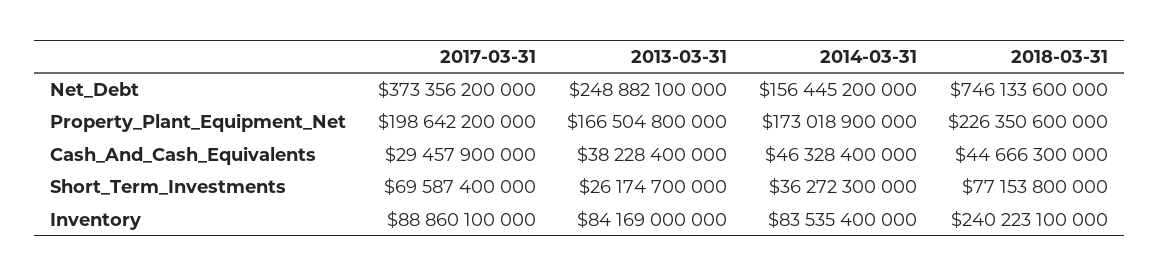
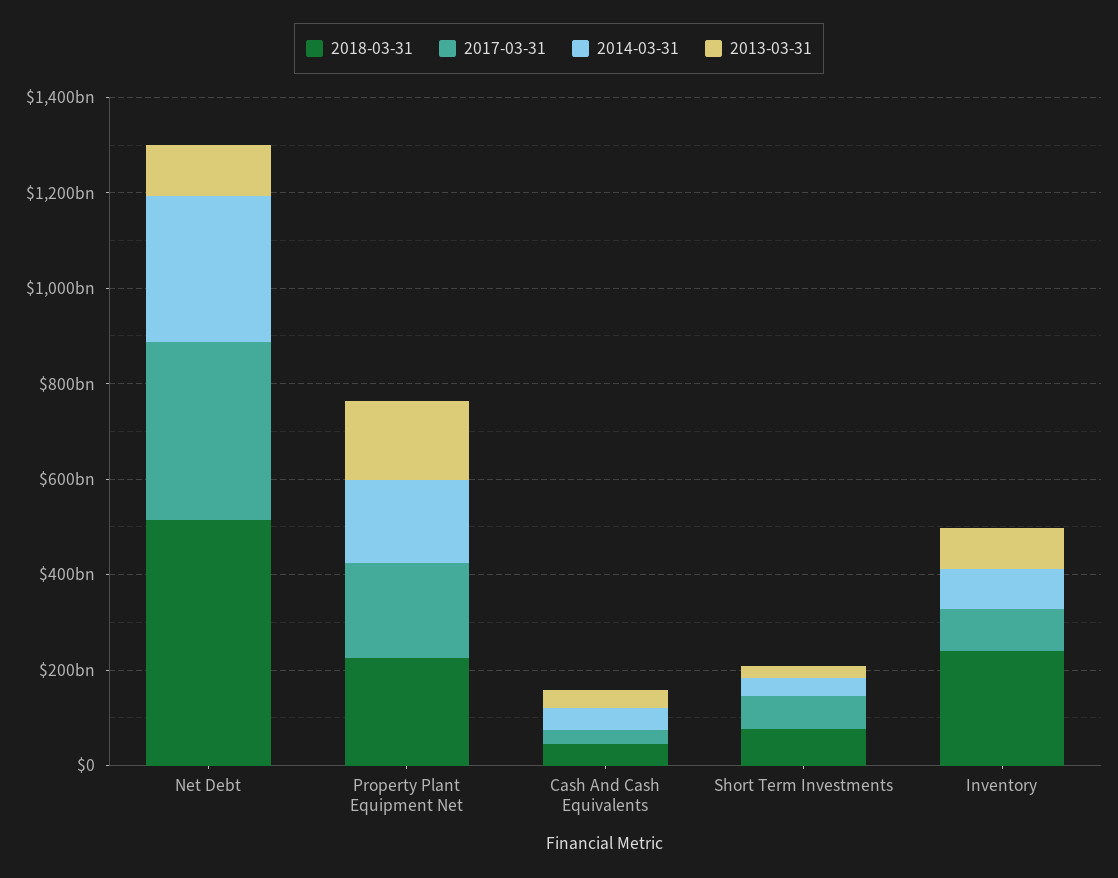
  {
    "2017-03-31": {
      "Net_Debt": 373356200000,
      "Property_Plant_Equipment_Net": 198642200000,
      "Cash_And_Cash_Equivalents": 29457900000,
      "Short_Term_Investments": 69587400000,
      "Inventory": 88860100000
    },
    "2013-03-31": {
-     "Net_Debt": 248882100000,
+     "Net_Debt": 100000000000,
      "Property_Plant_Equipment_Net": 166504800000,
      "Cash_And_Cash_Equivalents": 38228400000,
      "Short_Term_Investments": 26174700000,
      "Inventory": 84169000000
    },
    "2014-03-31": {
-     "Net_Debt": 156445200000,
+     "Net_Debt": 300000000000,
      "Property_Plant_Equipment_Net": 173018900000,
      "Cash_And_Cash_Equivalents": 46328400000,
      "Short_Term_Investments": 36272300000,
      "Inventory": 83535400000
    },
    "2018-03-31": {
-     "Net_Debt": 746133600000,
+     "Net_Debt": 500000000000,
      "Property_Plant_Equipment_Net": 226350600000,
      "Cash_And_Cash_Equivalents": 44666300000,
      "Short_Term_Investments": 77153800000,
      "Inventory": 240223100000
    }
  }

